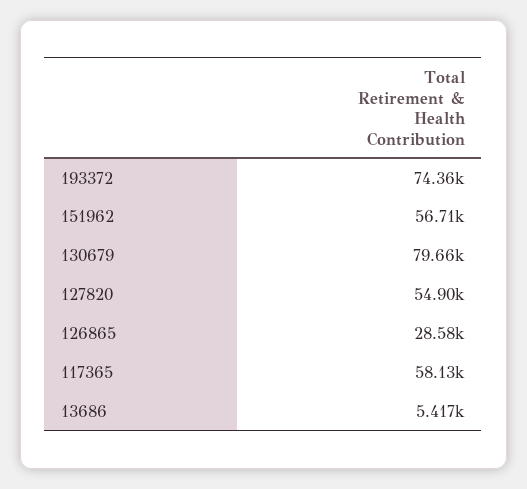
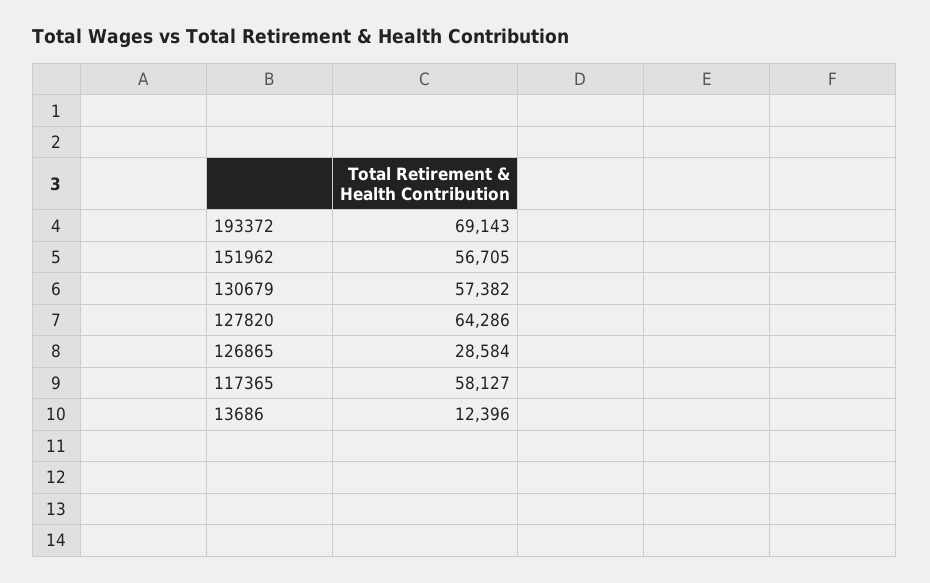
  {
-   "193372": 74360,
+   "193372": 69143,
    "151962": 56705,
-   "130679": 79660,
+   "130679": 57382,
-   "127820": 54900,
+   "127820": 64286,
    "126865": 28584,
    "117365": 58127,
-   "13686": 5417
+   "13686": 12396
  }

